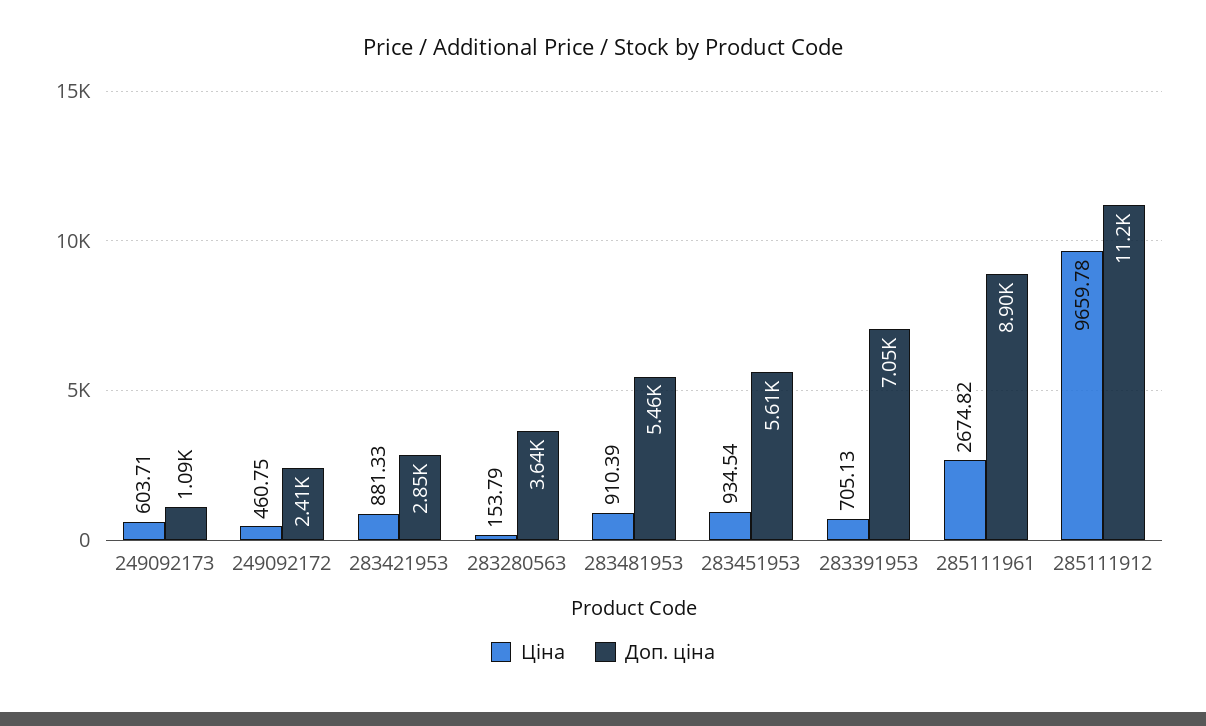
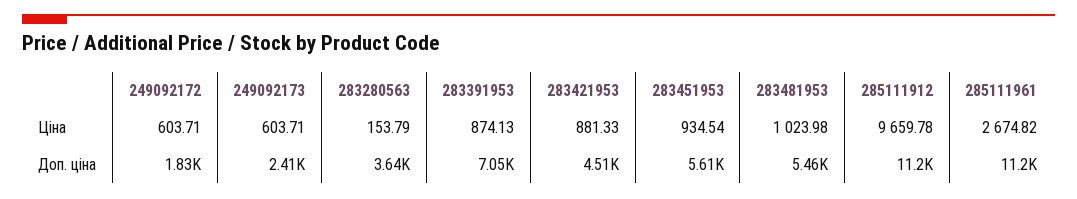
  {
    "Ціна": {
      "249092173": 603.71,
-     "249092172": 460.75,
+     "249092172": 603.71,
      "283421953": 881.33,
      "283280563": 153.79,
-     "283481953": 910.39,
+     "283481953": 1023.98,
      "283451953": 934.54,
-     "283391953": 705.13,
+     "283391953": 874.13,
      "285111961": 2674.82,
      "285111912": 9659.78
    },
    "Доп. ціна": {
-     "249092173": 1090,
+     "249092173": 2410,
-     "249092172": 2410,
+     "249092172": 1830,
-     "283421953": 2850,
+     "283421953": 4510,
      "283280563": 3640,
      "283481953": 5460,
      "283451953": 5610,
      "283391953": 7050,
-     "285111961": 8900,
+     "285111961": 11200,
      "285111912": 11200
    }
  }

